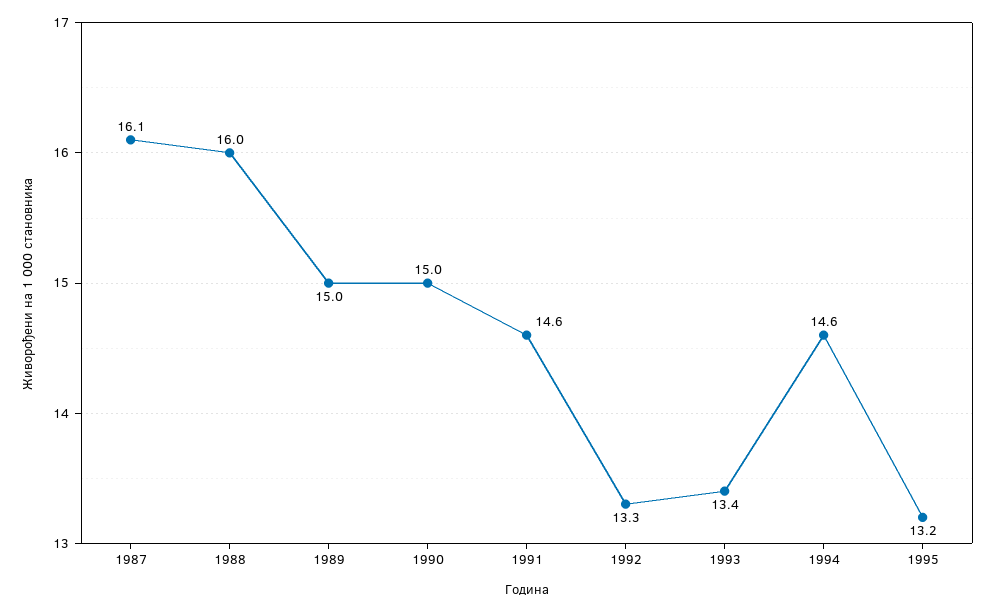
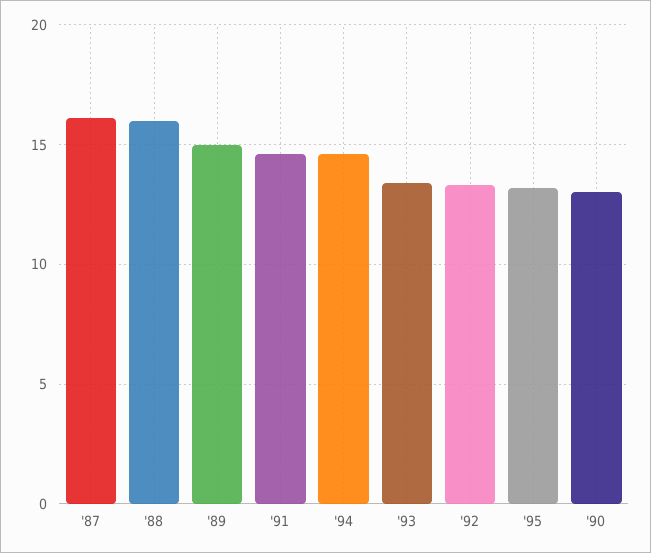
  {
    "1987": 16.1,
    "1988": 16,
    "1989": 15,
-   "1990": 15,
+   "1990": 13,
    "1991": 14.6,
    "1992": 13.3,
    "1993": 13.4,
    "1994": 14.6,
    "1995": 13.2
  }

